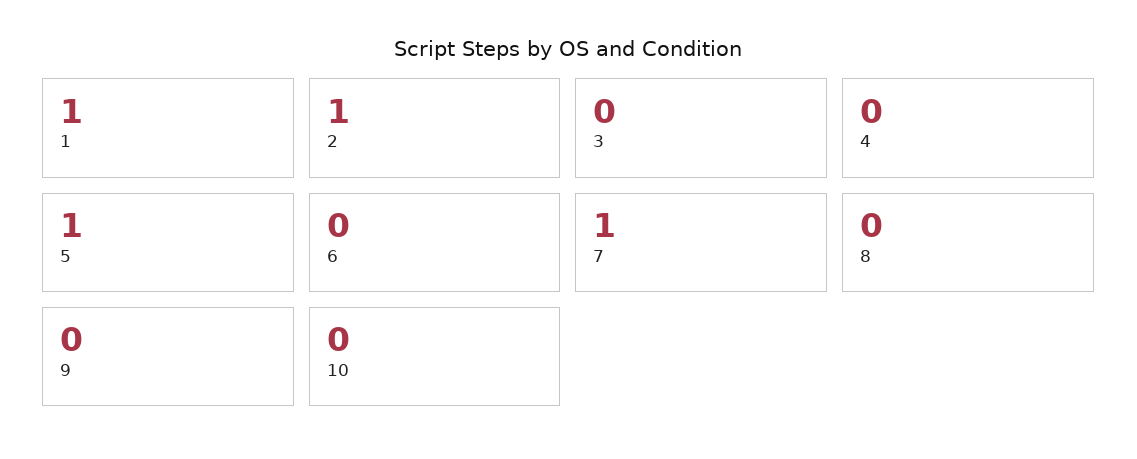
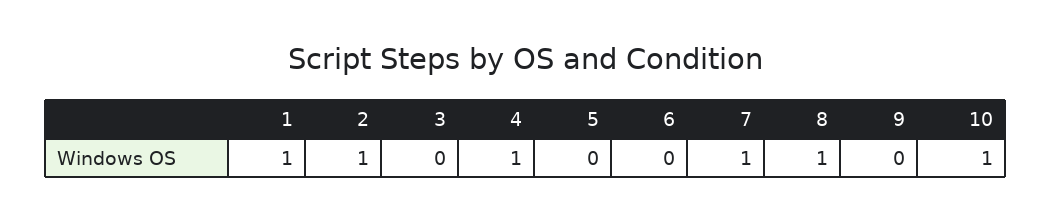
  {
    "1": 1,
    "2": 1,
    "3": 0,
-   "4": 0,
+   "4": 1,
-   "5": 1,
+   "5": 0,
    "6": 0,
    "7": 1,
-   "8": 0,
+   "8": 1,
    "9": 0,
-   "10": 0
+   "10": 1
  }

